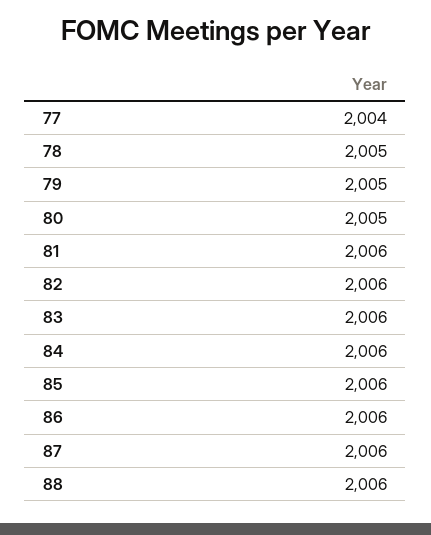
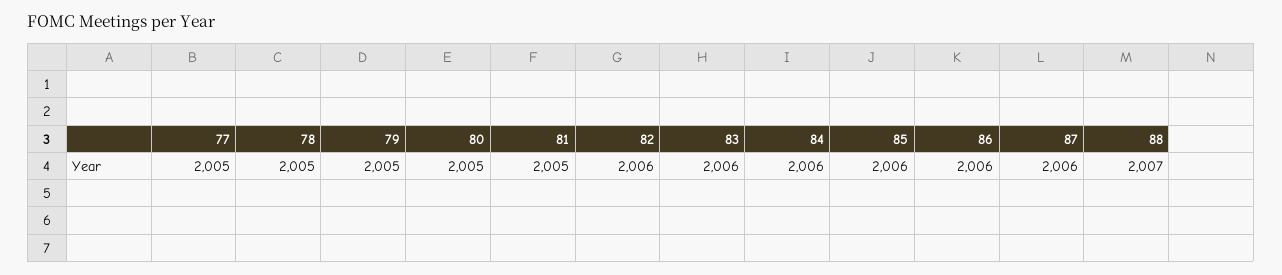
  {
-   "77": 2004,
+   "77": 2005,
    "78": 2005,
    "79": 2005,
    "80": 2005,
-   "81": 2006,
+   "81": 2005,
    "82": 2006,
    "83": 2006,
    "84": 2006,
    "85": 2006,
    "86": 2006,
    "87": 2006,
-   "88": 2006
+   "88": 2007
  }

